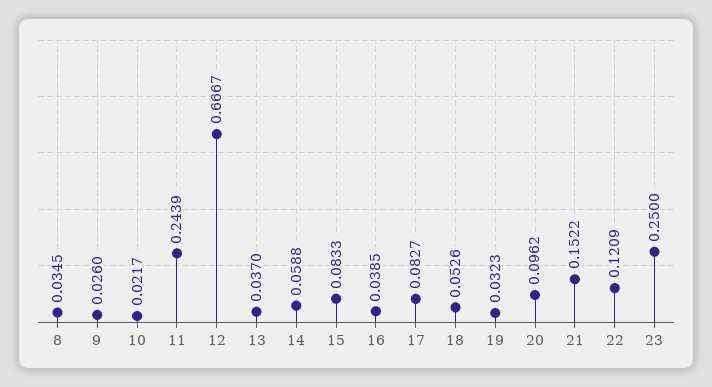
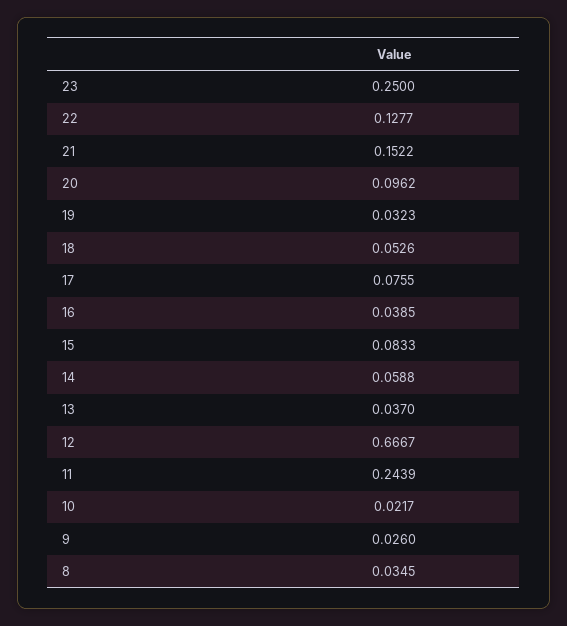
  {
    "8": 0.0345,
    "9": 0.026,
    "10": 0.0217,
    "11": 0.2439,
    "12": 0.6667,
    "13": 0.037,
    "14": 0.0588,
    "15": 0.0833,
    "16": 0.0385,
-   "17": 0.0827,
+   "17": 0.0755,
    "18": 0.0526,
    "19": 0.0323,
    "20": 0.0962,
    "21": 0.1522,
-   "22": 0.1209,
+   "22": 0.1277,
    "23": 0.25
  }

